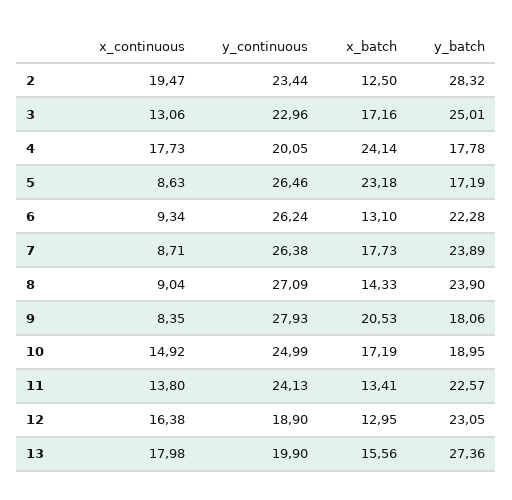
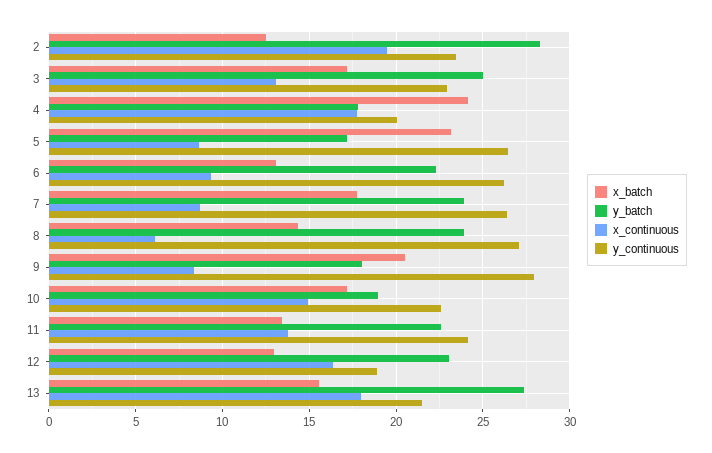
  {
    "x_continuous": {
      "2": 19.47,
      "3": 13.06,
      "4": 17.73,
      "5": 8.63,
      "6": 9.34,
      "7": 8.71,
-     "8": 9.04,
+     "8": 6,
      "9": 8.35,
      "10": 14.92,
      "11": 13.8,
      "12": 16.38,
      "13": 17.98
    },
    "y_continuous": {
      "2": 23.44,
      "3": 22.96,
      "4": 20.05,
      "5": 26.46,
      "6": 26.24,
      "7": 26.38,
      "8": 27.09,
      "9": 27.93,
-     "10": 24.99,
+     "10": 22.5,
      "11": 24.13,
      "12": 18.9,
-     "13": 19.9
+     "13": 21.5
    },
    "x_batch": {
      "2": 12.5,
      "3": 17.16,
      "4": 24.14,
      "5": 23.18,
      "6": 13.1,
      "7": 17.73,
      "8": 14.33,
      "9": 20.53,
      "10": 17.19,
      "11": 13.41,
      "12": 12.95,
      "13": 15.56
    },
    "y_batch": {
      "2": 28.32,
      "3": 25.01,
      "4": 17.78,
      "5": 17.19,
      "6": 22.28,
      "7": 23.89,
      "8": 23.9,
      "9": 18.06,
      "10": 18.95,
      "11": 22.57,
      "12": 23.05,
      "13": 27.36
    }
  }

